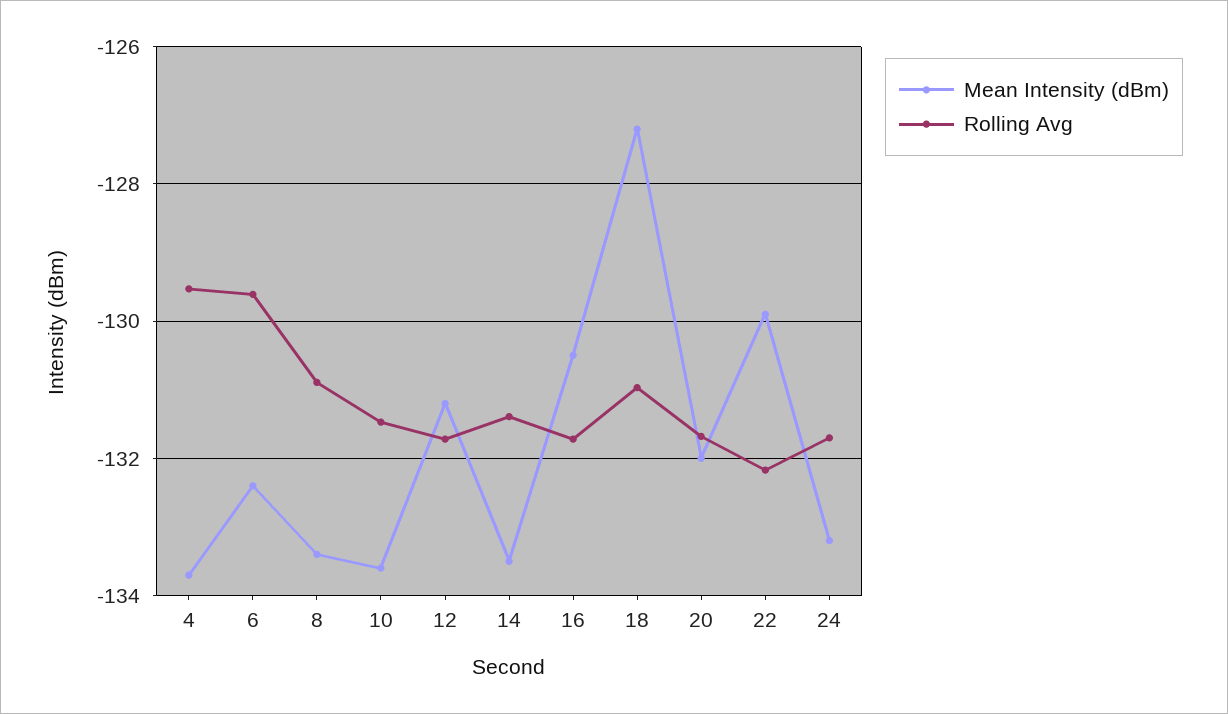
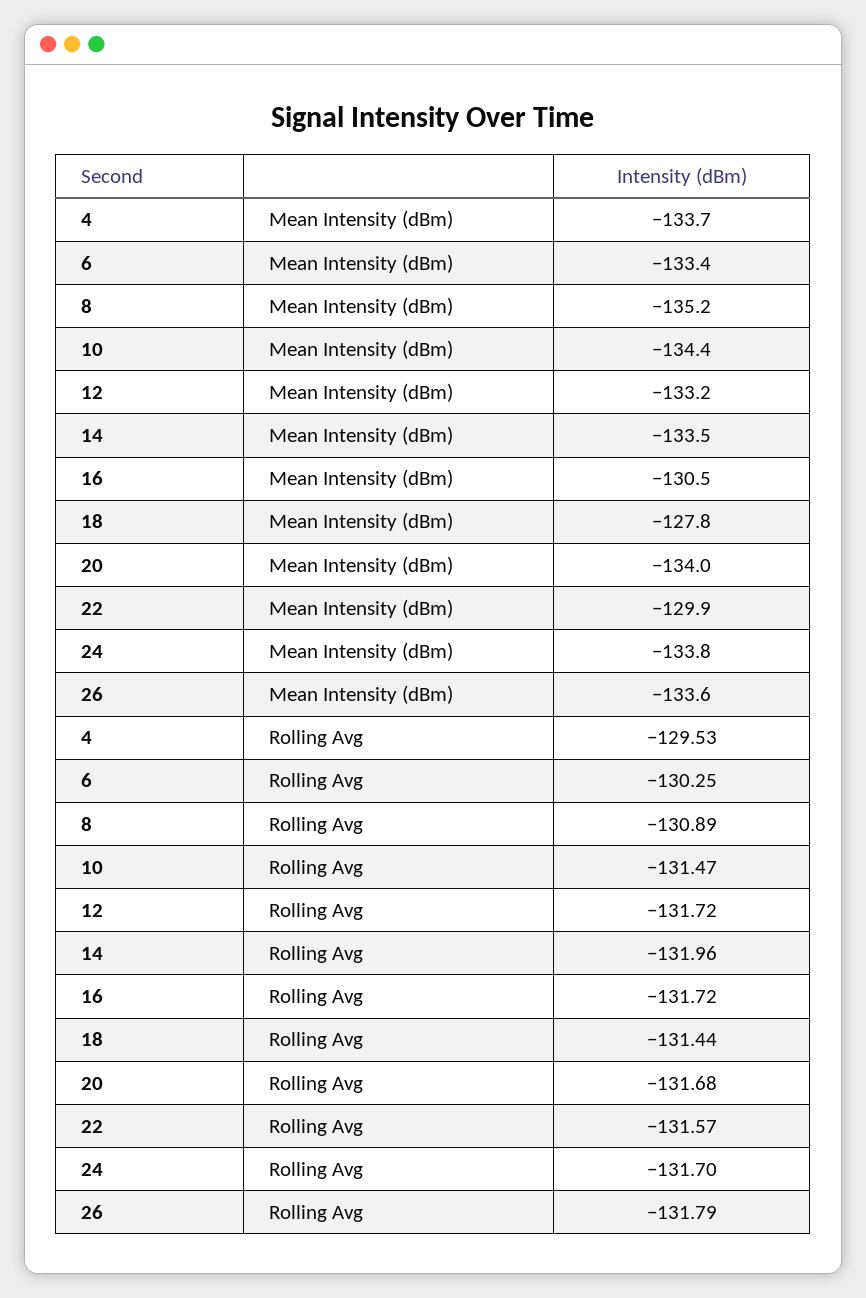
  {
    "Mean Intensity (dBm)": {
      "4": -133.7,
-     "6": -132.4,
+     "6": -133.4,
-     "8": -133.4,
+     "8": -135.2,
-     "10": -133.6,
+     "10": -134.4,
-     "12": -131.2,
+     "12": -133.2,
      "14": -133.5,
      "16": -130.5,
-     "18": -127.2,
+     "18": -127.8,
-     "20": -132,
+     "20": -134,
      "22": -129.9,
-     "24": -133.2
+     "24": -133.8,
+     "26": -133.6
    },
    "Rolling Avg": {
      "4": -129.53,
-     "6": -129.6,
+     "6": -130.25,
      "8": -130.89,
      "10": -131.47,
      "12": -131.72,
-     "14": -131.4,
+     "14": -131.96,
      "16": -131.72,
-     "18": -131,
+     "18": -131.44,
      "20": -131.68,
-     "22": -132.2,
+     "22": -131.57,
-     "24": -131.7
+     "24": -131.7,
+     "26": -131.79
    }
  }

